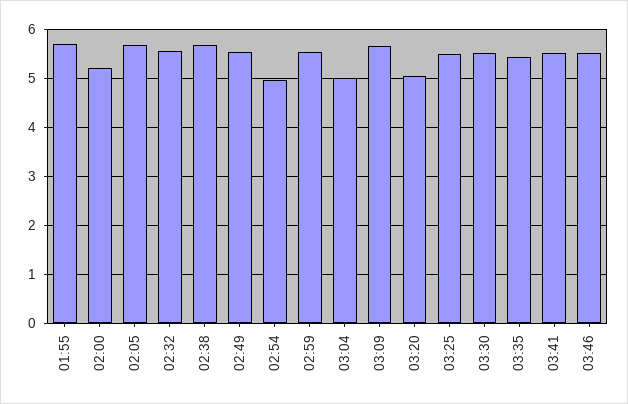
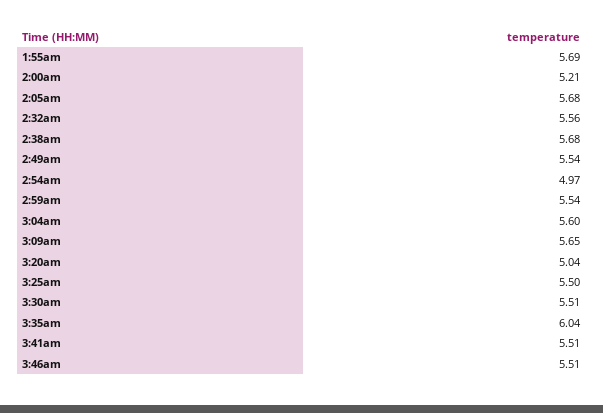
  {
    "01:55": 5.69,
    "02:00": 5.21,
    "02:05": 5.68,
    "02:32": 5.56,
    "02:38": 5.68,
    "02:49": 5.54,
    "02:54": 4.97,
    "02:59": 5.54,
-   "03:04": 5,
+   "03:04": 5.6,
    "03:09": 5.65,
    "03:20": 5.04,
    "03:25": 5.5,
    "03:30": 5.51,
-   "03:35": 5.4,
+   "03:35": 6.04,
    "03:41": 5.51,
    "03:46": 5.51
  }

